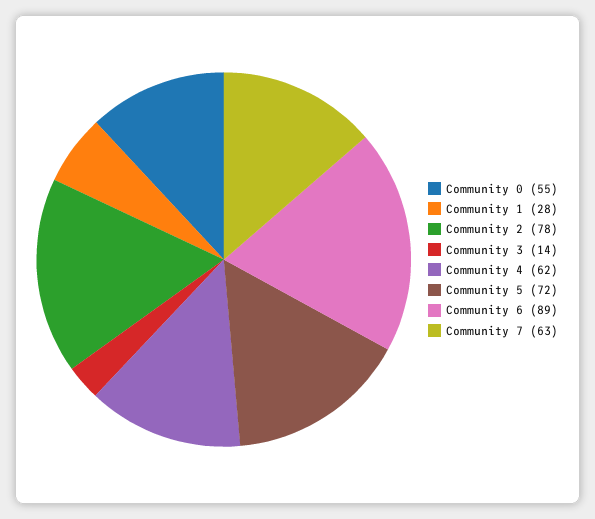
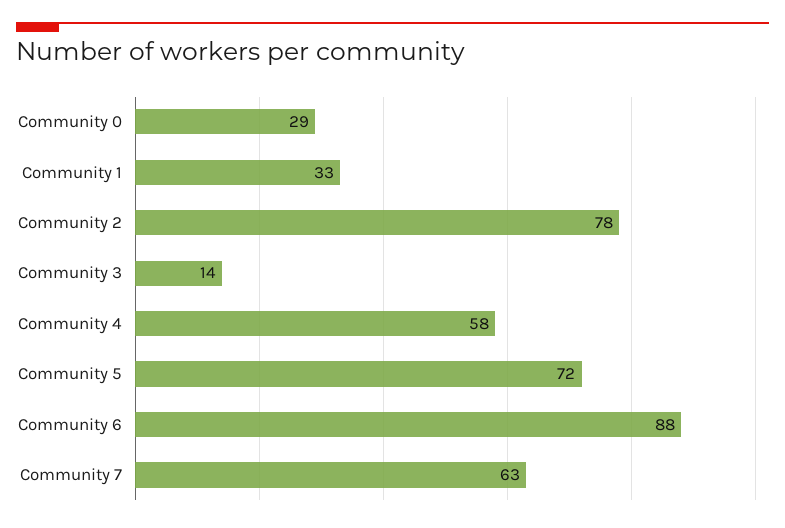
  {
-   "Community 0": 55,
+   "Community 0": 29,
-   "Community 1": 28,
+   "Community 1": 33,
    "Community 2": 78,
    "Community 3": 14,
-   "Community 4": 62,
+   "Community 4": 58,
    "Community 5": 72,
-   "Community 6": 89,
+   "Community 6": 88,
    "Community 7": 63
  }

